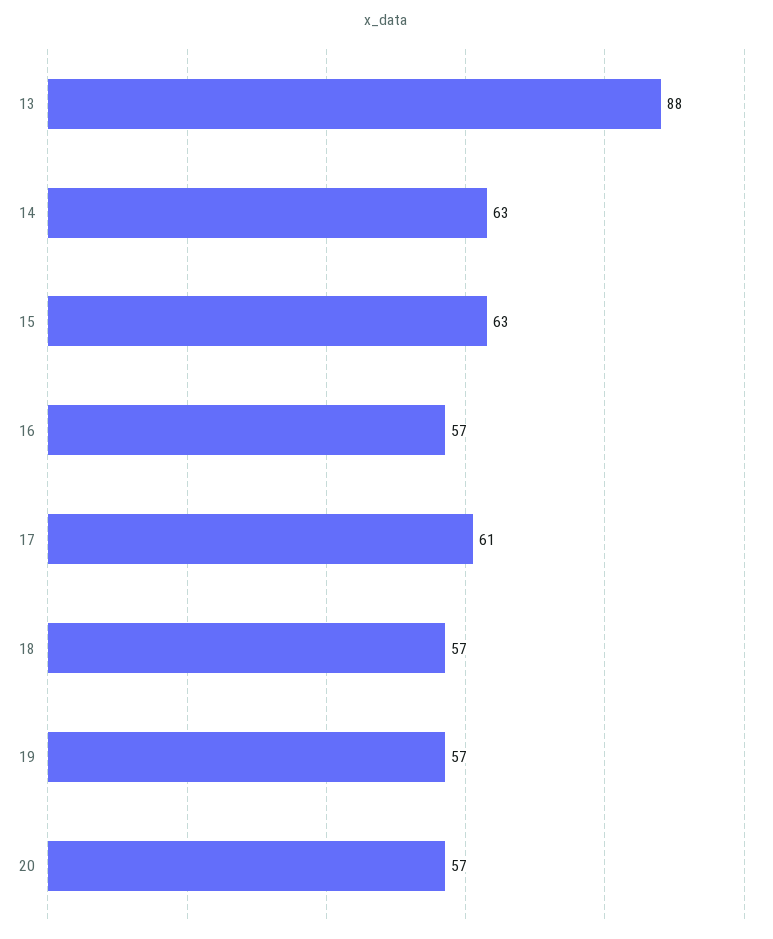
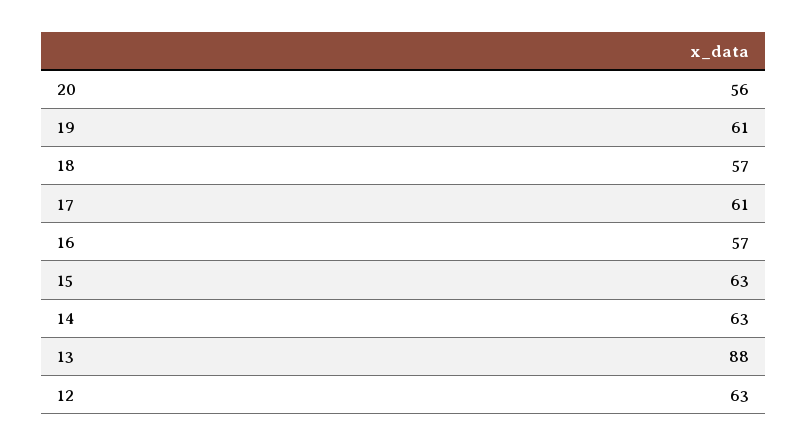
  {
    "13": 88,
    "14": 63,
    "15": 63,
    "16": 57,
    "17": 61,
    "18": 57,
-   "19": 57,
+   "19": 61,
-   "20": 57
+   "20": 56,
+   "12": 63
  }

